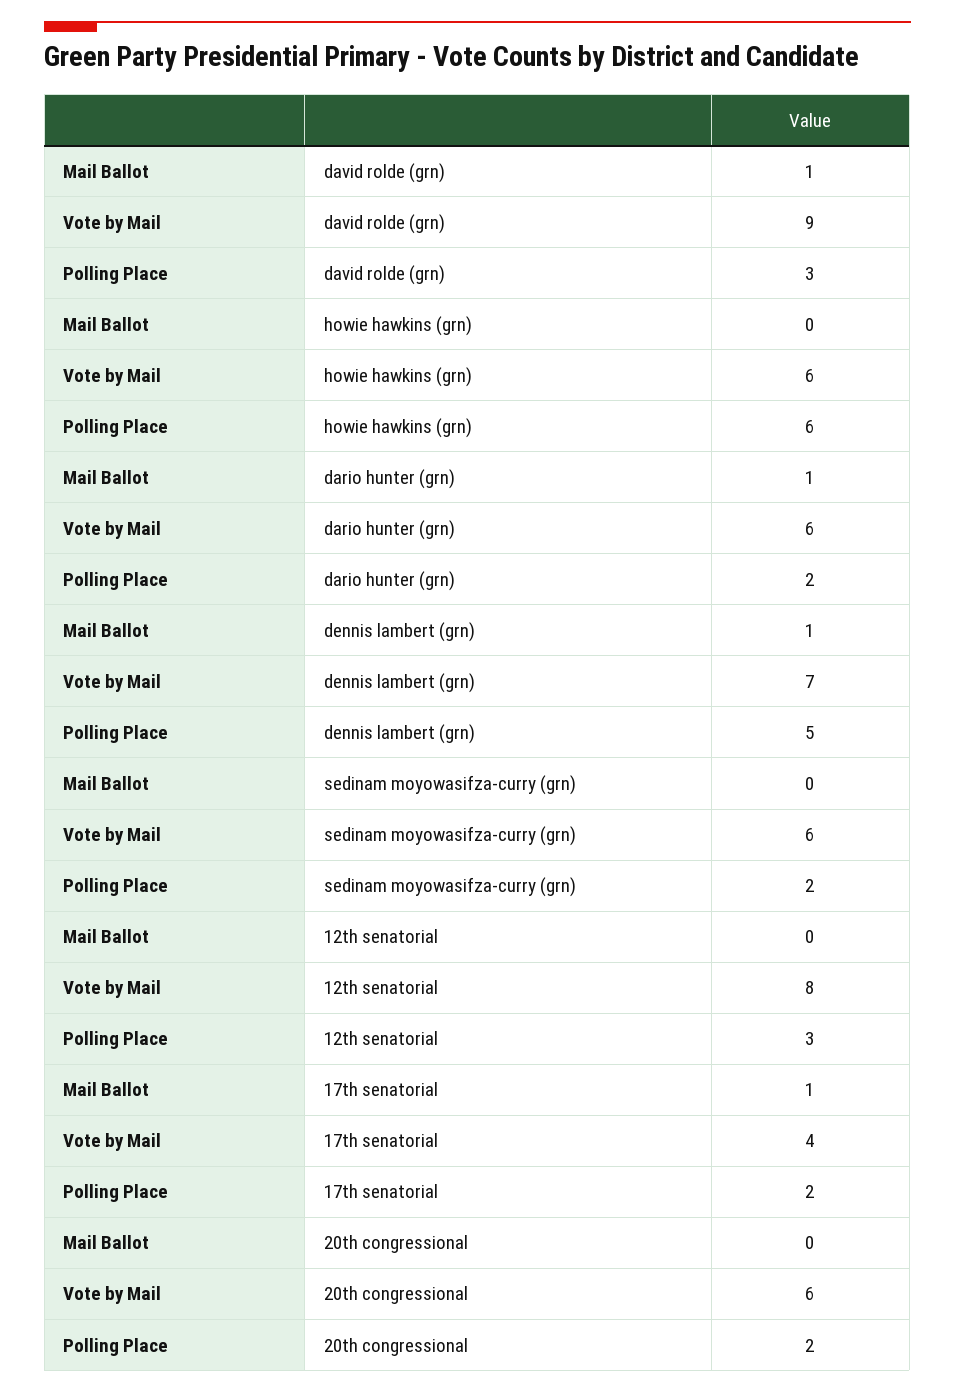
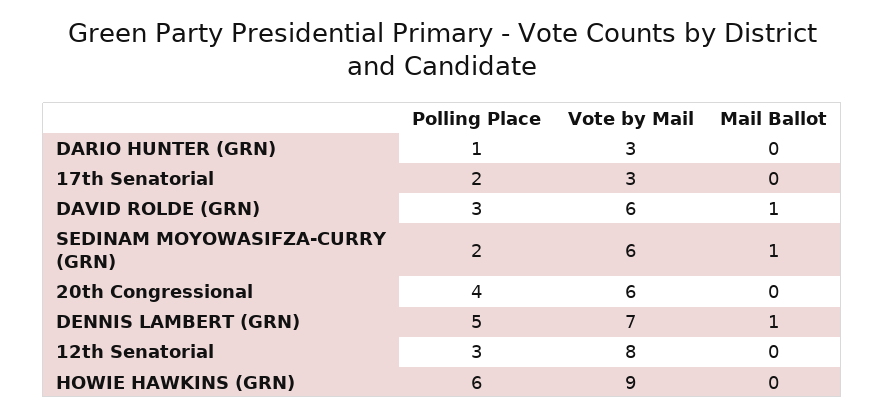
  {
    "Mail Ballot": {
      "david rolde (grn)": 1,
      "howie hawkins (grn)": 0,
-     "dario hunter (grn)": 1,
+     "dario hunter (grn)": 0,
      "dennis lambert (grn)": 1,
-     "sedinam moyowasifza-curry (grn)": 0,
+     "sedinam moyowasifza-curry (grn)": 1,
      "12th senatorial": 0,
-     "17th senatorial": 1,
+     "17th senatorial": 0,
      "20th congressional": 0
    },
    "Vote by Mail": {
-     "david rolde (grn)": 9,
+     "david rolde (grn)": 6,
-     "howie hawkins (grn)": 6,
+     "howie hawkins (grn)": 9,
-     "dario hunter (grn)": 6,
+     "dario hunter (grn)": 3,
      "dennis lambert (grn)": 7,
      "sedinam moyowasifza-curry (grn)": 6,
      "12th senatorial": 8,
-     "17th senatorial": 4,
+     "17th senatorial": 3,
      "20th congressional": 6
    },
    "Polling Place": {
      "david rolde (grn)": 3,
      "howie hawkins (grn)": 6,
-     "dario hunter (grn)": 2,
+     "dario hunter (grn)": 1,
      "dennis lambert (grn)": 5,
      "sedinam moyowasifza-curry (grn)": 2,
      "12th senatorial": 3,
      "17th senatorial": 2,
-     "20th congressional": 2
+     "20th congressional": 4
    }
  }

